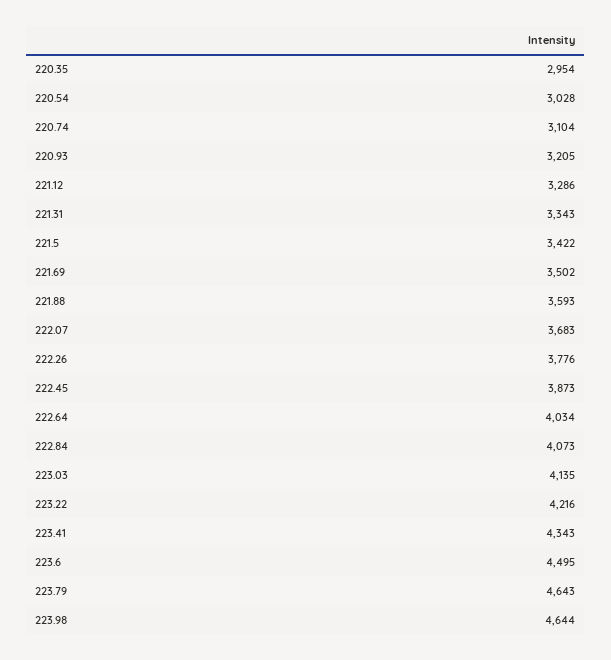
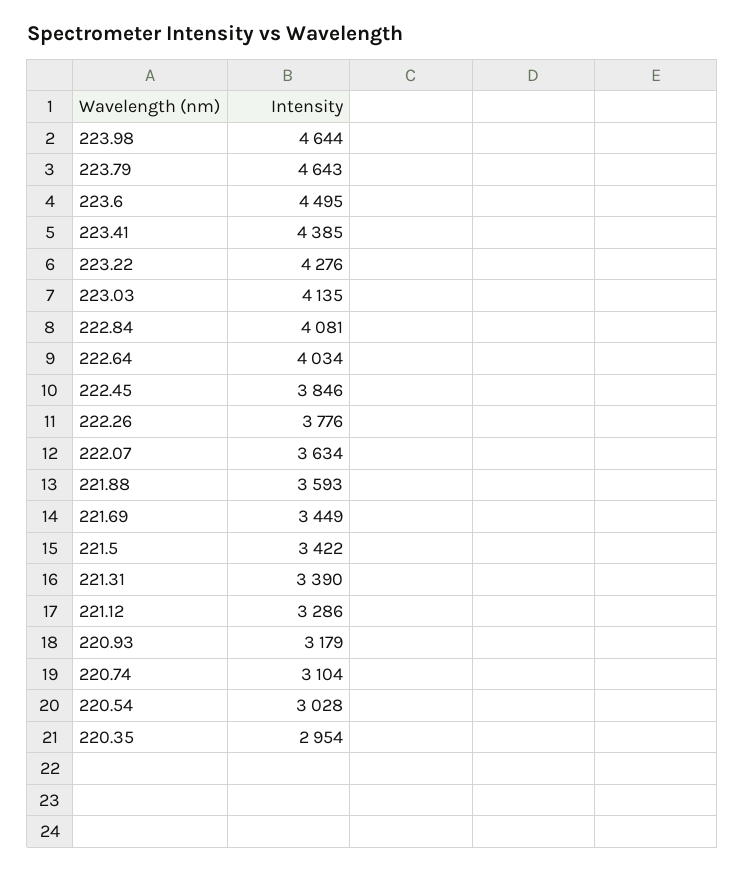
  {
    "220.35": 2954,
    "220.54": 3028,
    "220.74": 3104,
-   "220.93": 3205,
+   "220.93": 3179,
    "221.12": 3286,
-   "221.31": 3343,
+   "221.31": 3390,
    "221.5": 3422,
-   "221.69": 3502,
+   "221.69": 3449,
    "221.88": 3593,
-   "222.07": 3683,
+   "222.07": 3634,
    "222.26": 3776,
-   "222.45": 3873,
+   "222.45": 3846,
    "222.64": 4034,
-   "222.84": 4073,
+   "222.84": 4081,
    "223.03": 4135,
-   "223.22": 4216,
+   "223.22": 4276,
-   "223.41": 4343,
+   "223.41": 4385,
    "223.6": 4495,
    "223.79": 4643,
    "223.98": 4644
  }

